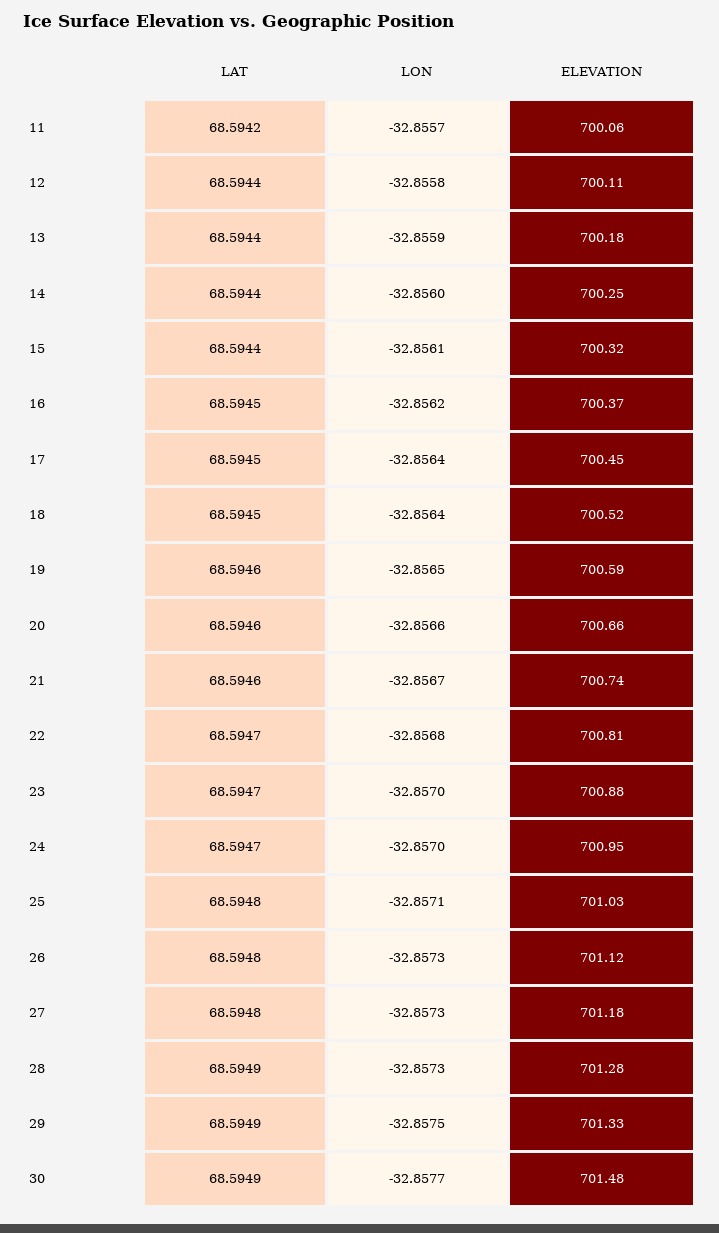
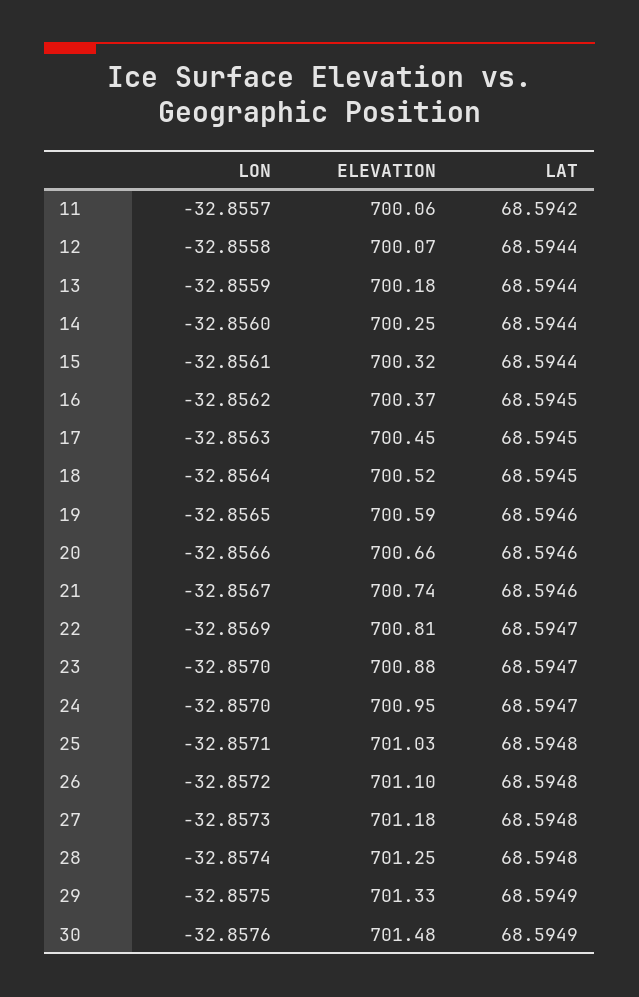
  {
    "LAT": {
      "11": 68.5942,
      "12": 68.5944,
      "13": 68.5944,
      "14": 68.5944,
      "15": 68.5944,
      "16": 68.5945,
      "17": 68.5945,
      "18": 68.5945,
      "19": 68.5946,
      "20": 68.5946,
      "21": 68.5946,
      "22": 68.5947,
      "23": 68.5947,
      "24": 68.5947,
      "25": 68.5948,
      "26": 68.5948,
      "27": 68.5948,
-     "28": 68.5949,
+     "28": 68.5948,
      "29": 68.5949,
      "30": 68.5949
    },
    "LON": {
      "11": -32.8557,
      "12": -32.8558,
      "13": -32.8559,
      "14": -32.856,
      "15": -32.8561,
      "16": -32.8562,
-     "17": -32.8564,
+     "17": -32.8563,
      "18": -32.8564,
      "19": -32.8565,
      "20": -32.8566,
      "21": -32.8567,
-     "22": -32.8568,
+     "22": -32.8569,
      "23": -32.857,
      "24": -32.857,
      "25": -32.8571,
-     "26": -32.8573,
+     "26": -32.8572,
      "27": -32.8573,
-     "28": -32.8573,
+     "28": -32.8574,
      "29": -32.8575,
-     "30": -32.8577
+     "30": -32.8576
    },
    "ELEVATION": {
      "11": 700.06,
-     "12": 700.11,
+     "12": 700.07,
      "13": 700.18,
      "14": 700.25,
      "15": 700.32,
      "16": 700.37,
      "17": 700.45,
      "18": 700.52,
      "19": 700.59,
      "20": 700.66,
      "21": 700.74,
      "22": 700.81,
      "23": 700.88,
      "24": 700.95,
      "25": 701.03,
-     "26": 701.12,
+     "26": 701.1,
      "27": 701.18,
-     "28": 701.28,
+     "28": 701.25,
      "29": 701.33,
      "30": 701.48
    }
  }

